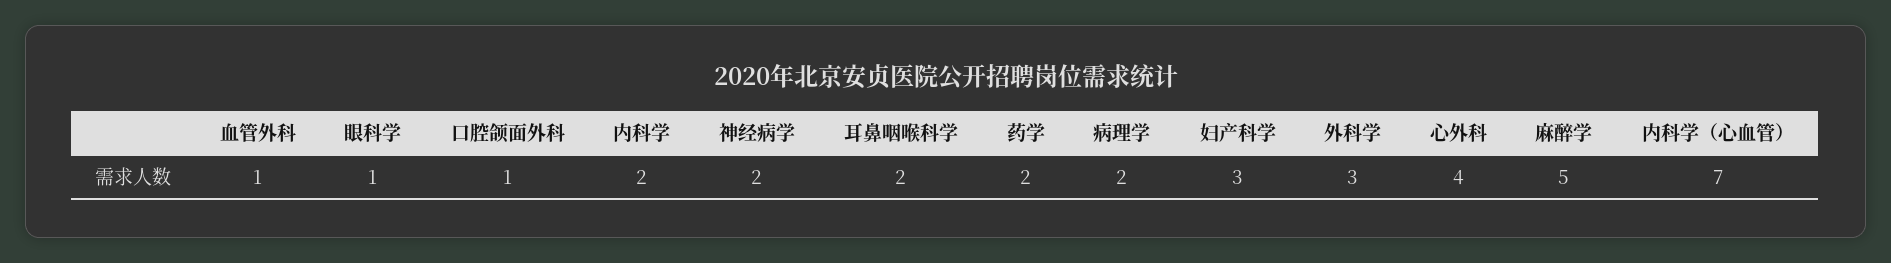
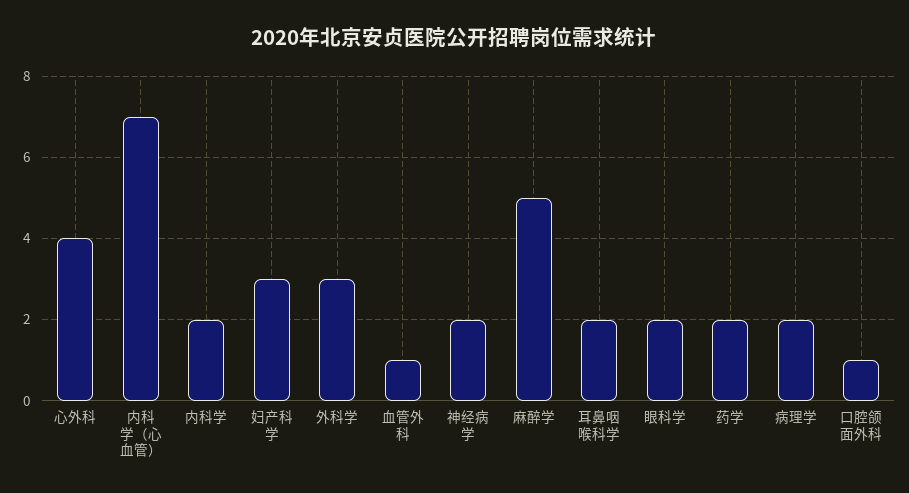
  {
    "血管外科": 1,
-   "眼科学": 1,
+   "眼科学": 2,
    "口腔颌面外科": 1,
    "内科学": 2,
    "神经病学": 2,
    "耳鼻咽喉科学": 2,
    "药学": 2,
    "病理学": 2,
    "妇产科学": 3,
    "外科学": 3,
    "心外科": 4,
    "麻醉学": 5,
    "内科学（心血管）": 7
  }

